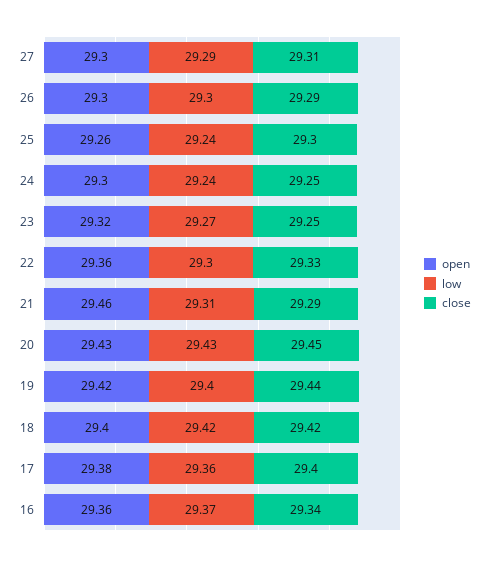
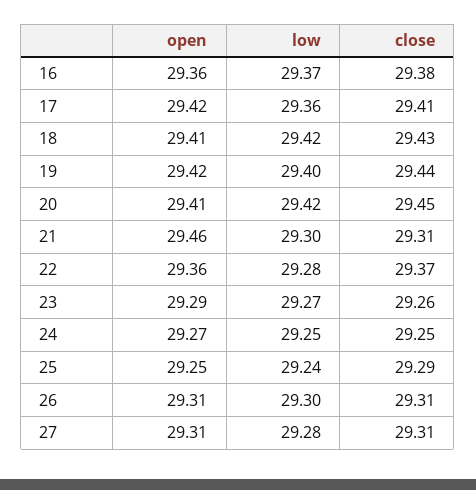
  {
    "open": {
-     "27": 29.3,
+     "27": 29.31,
-     "26": 29.3,
+     "26": 29.31,
-     "25": 29.26,
+     "25": 29.25,
-     "24": 29.3,
+     "24": 29.27,
-     "23": 29.32,
+     "23": 29.29,
      "22": 29.36,
      "21": 29.46,
-     "20": 29.43,
+     "20": 29.41,
      "19": 29.42,
-     "18": 29.4,
+     "18": 29.41,
-     "17": 29.38,
+     "17": 29.42,
      "16": 29.36
    },
    "low": {
-     "27": 29.29,
+     "27": 29.28,
      "26": 29.3,
      "25": 29.24,
-     "24": 29.24,
+     "24": 29.25,
      "23": 29.27,
-     "22": 29.3,
+     "22": 29.28,
-     "21": 29.31,
+     "21": 29.3,
-     "20": 29.43,
+     "20": 29.42,
      "19": 29.4,
      "18": 29.42,
      "17": 29.36,
      "16": 29.37
    },
    "close": {
      "27": 29.31,
-     "26": 29.29,
+     "26": 29.31,
-     "25": 29.3,
+     "25": 29.29,
      "24": 29.25,
-     "23": 29.25,
+     "23": 29.26,
-     "22": 29.33,
+     "22": 29.37,
-     "21": 29.29,
+     "21": 29.31,
      "20": 29.45,
      "19": 29.44,
-     "18": 29.42,
+     "18": 29.43,
-     "17": 29.4,
+     "17": 29.41,
-     "16": 29.34
+     "16": 29.38
    }
  }

